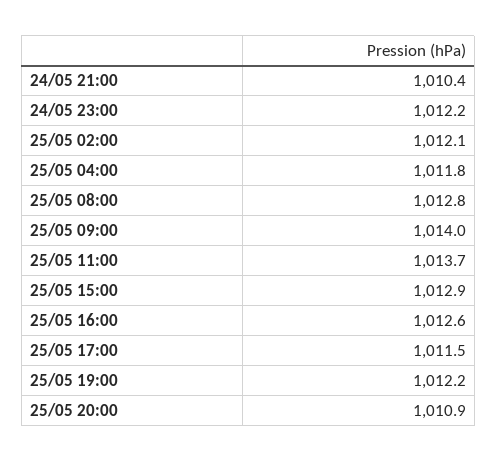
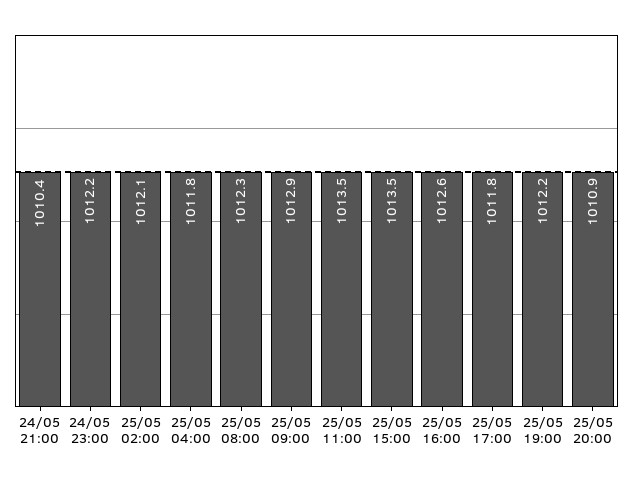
  {
    "24/05 21:00": 1010.4,
    "24/05 23:00": 1012.2,
    "25/05 02:00": 1012.1,
    "25/05 04:00": 1011.8,
-   "25/05 08:00": 1012.8,
+   "25/05 08:00": 1012.3,
-   "25/05 09:00": 1014,
+   "25/05 09:00": 1012.9,
-   "25/05 11:00": 1013.7,
+   "25/05 11:00": 1013.5,
-   "25/05 15:00": 1012.9,
+   "25/05 15:00": 1013.5,
    "25/05 16:00": 1012.6,
-   "25/05 17:00": 1011.5,
+   "25/05 17:00": 1011.8,
    "25/05 19:00": 1012.2,
    "25/05 20:00": 1010.9
  }

